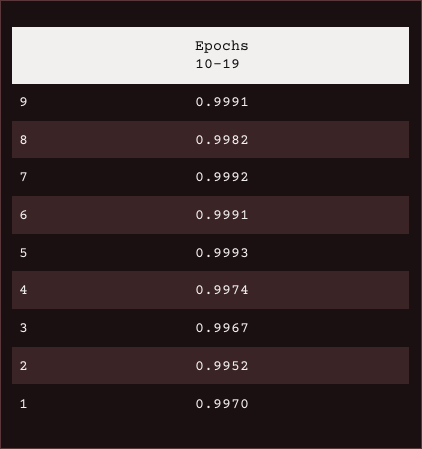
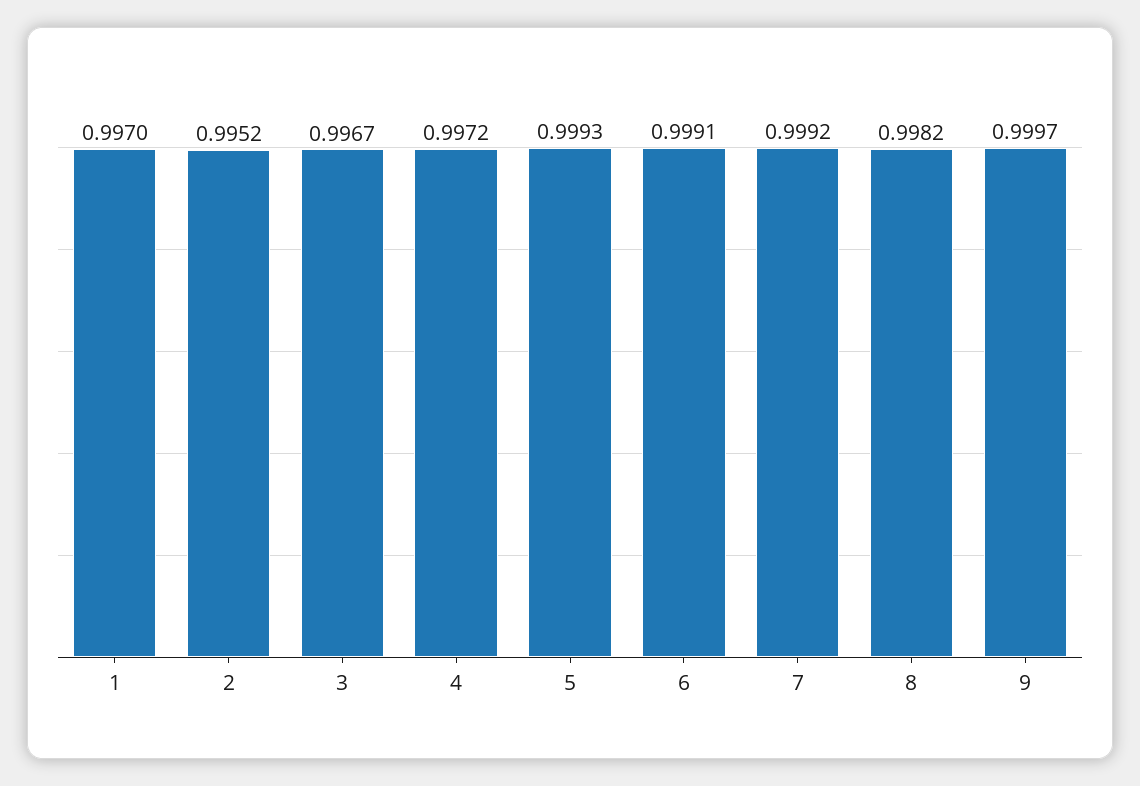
  {
-   "9": 0.9991,
+   "9": 0.9997,
    "8": 0.9982,
    "7": 0.9992,
    "6": 0.9991,
    "5": 0.9993,
-   "4": 0.9974,
+   "4": 0.9972,
    "3": 0.9967,
    "2": 0.9952,
    "1": 0.997
  }

